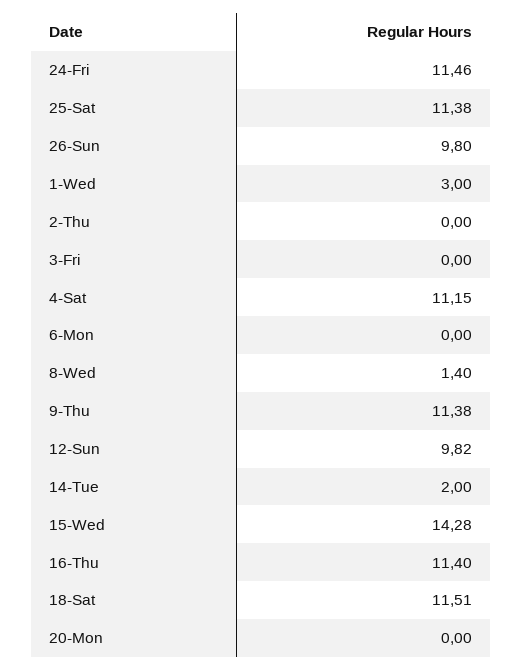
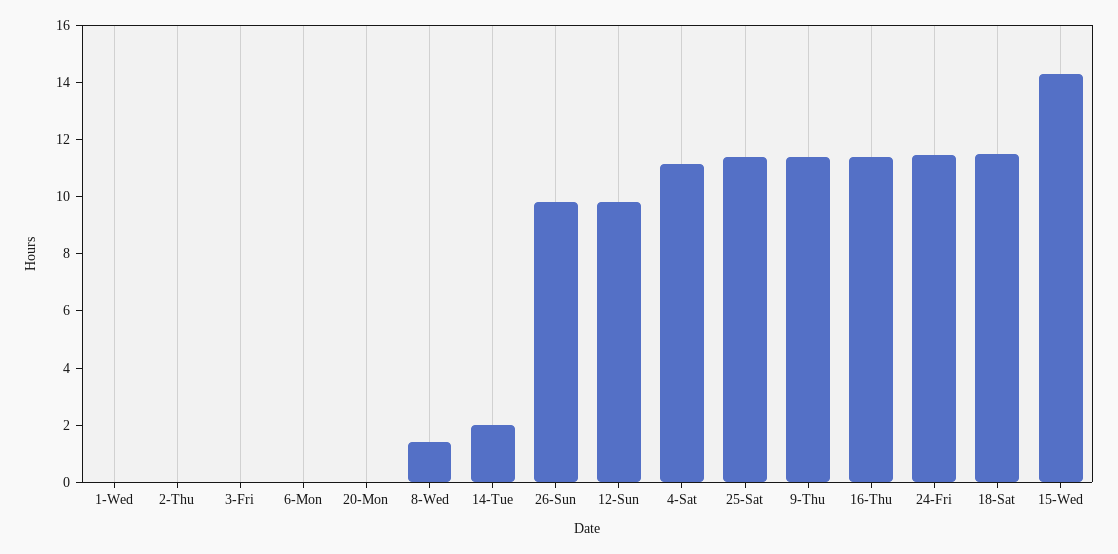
  {
    "24-Fri": 11.46,
    "25-Sat": 11.38,
    "26-Sun": 9.8,
-   "1-Wed": 3,
+   "1-Wed": 0,
    "2-Thu": 0,
    "3-Fri": 0,
    "4-Sat": 11.15,
    "6-Mon": 0,
    "8-Wed": 1.4,
    "9-Thu": 11.38,
    "12-Sun": 9.82,
    "14-Tue": 2,
    "15-Wed": 14.28,
    "16-Thu": 11.4,
    "18-Sat": 11.51,
    "20-Mon": 0
  }

